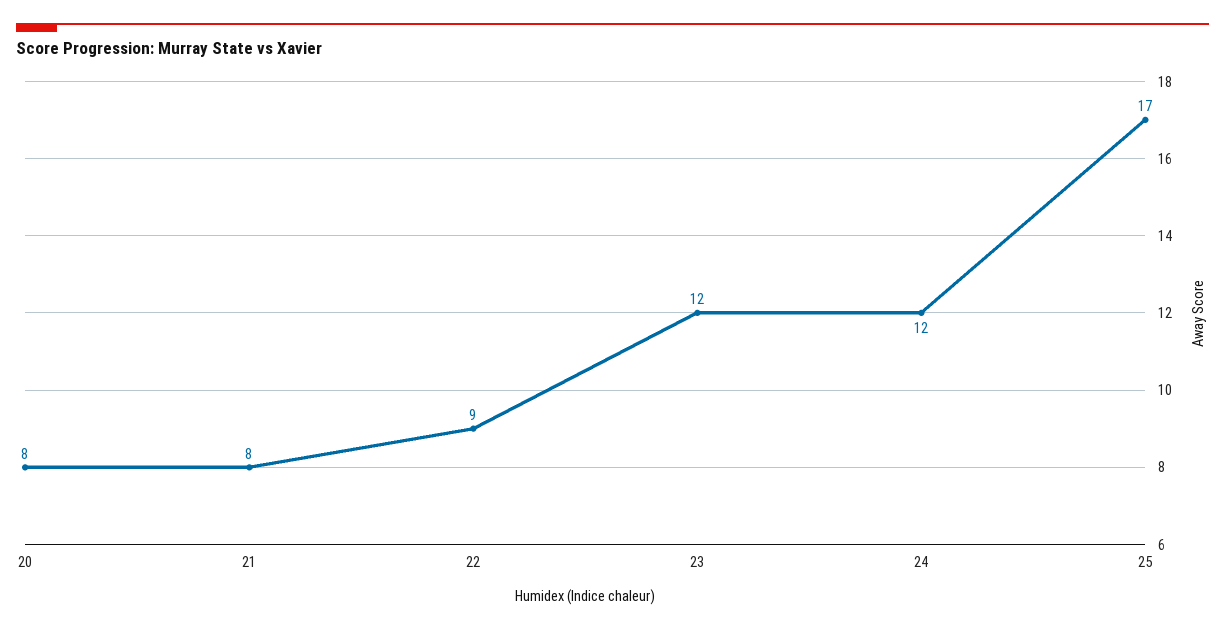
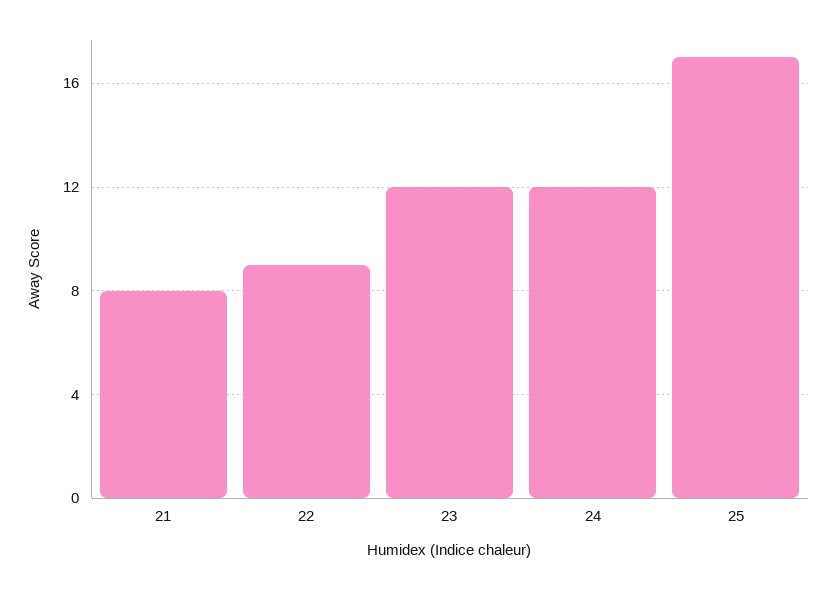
  {
-   "20": 8,
    "21": 8,
    "22": 9,
    "23": 12,
    "24": 12,
    "25": 17
  }

